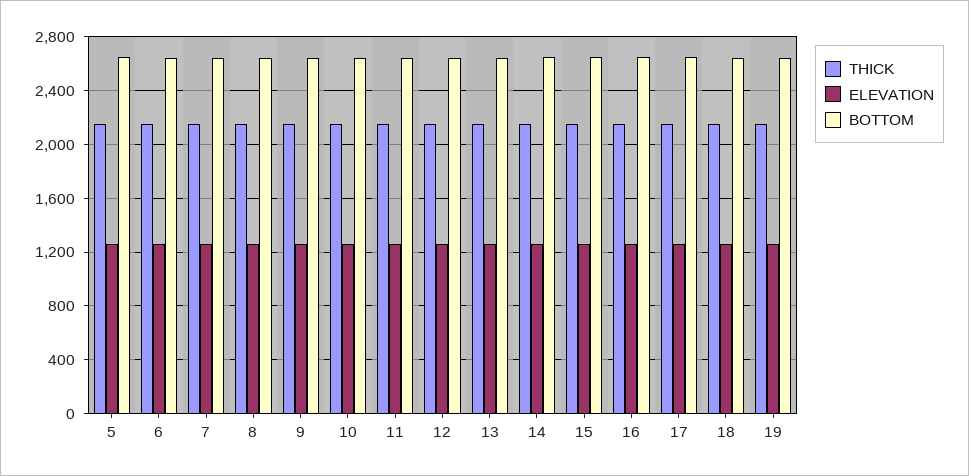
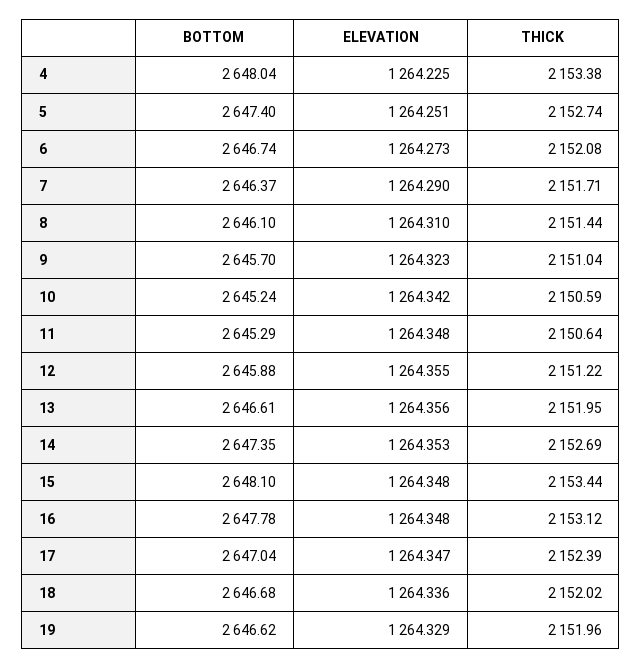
  {
    "THICK": {
      "5": 2152.74,
      "6": 2152.08,
      "7": 2151.71,
      "8": 2151.44,
      "9": 2151.04,
      "10": 2150.59,
      "11": 2150.64,
      "12": 2151.22,
      "13": 2151.95,
      "14": 2152.69,
      "15": 2153.44,
      "16": 2153.12,
      "17": 2152.39,
      "18": 2152.02,
-     "19": 2151.96
+     "19": 2151.96,
+     "4": 2153.38
    },
    "ELEVATION": {
      "5": 1264.251,
      "6": 1264.273,
      "7": 1264.29,
      "8": 1264.31,
      "9": 1264.323,
      "10": 1264.342,
      "11": 1264.348,
      "12": 1264.355,
      "13": 1264.356,
      "14": 1264.353,
      "15": 1264.348,
      "16": 1264.348,
      "17": 1264.347,
      "18": 1264.336,
-     "19": 1264.329
+     "19": 1264.329,
+     "4": 1264.225
    },
    "BOTTOM": {
      "5": 2647.4,
      "6": 2646.74,
      "7": 2646.37,
      "8": 2646.1,
      "9": 2645.7,
      "10": 2645.24,
      "11": 2645.29,
      "12": 2645.88,
      "13": 2646.61,
      "14": 2647.35,
      "15": 2648.1,
      "16": 2647.78,
      "17": 2647.04,
      "18": 2646.68,
-     "19": 2646.62
+     "19": 2646.62,
+     "4": 2648.04
    }
  }

